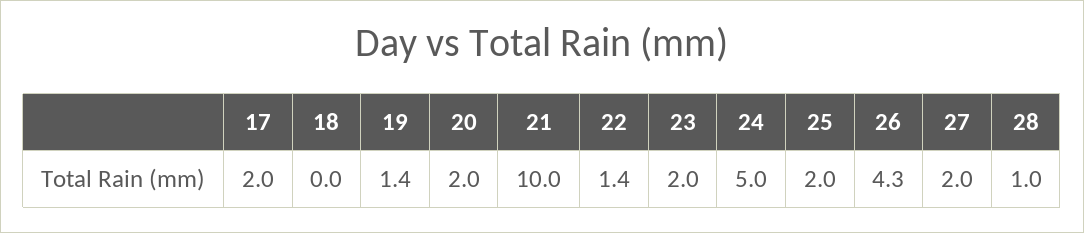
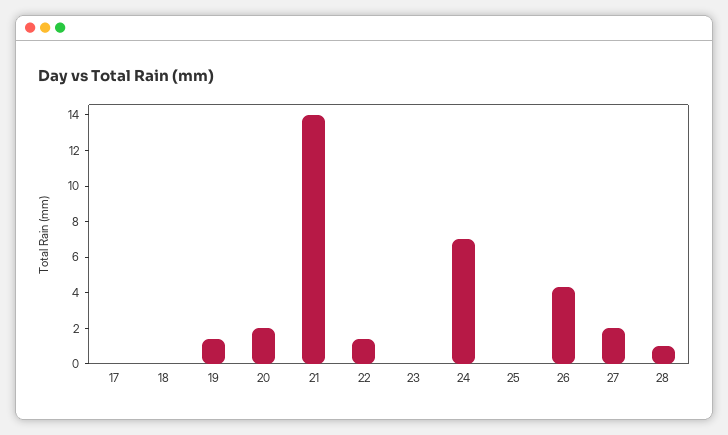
  {
-   "17": 2,
+   "17": 0,
    "18": 0,
    "19": 1.4,
    "20": 2,
-   "21": 10,
+   "21": 14,
    "22": 1.4,
-   "23": 2,
+   "23": 0,
-   "24": 5,
+   "24": 7,
-   "25": 2,
+   "25": 0,
    "26": 4.3,
    "27": 2,
    "28": 1
  }

